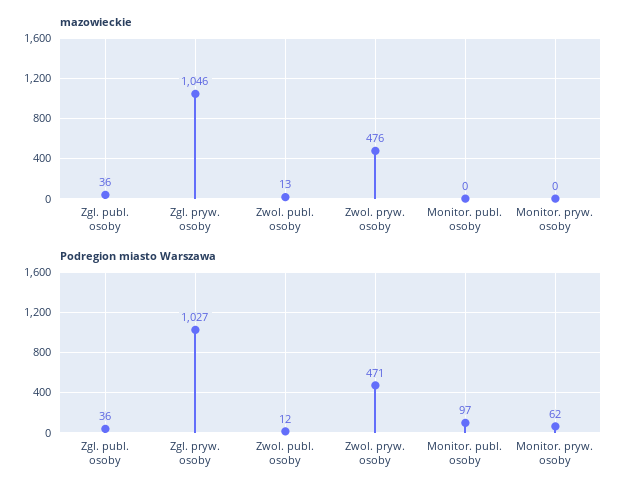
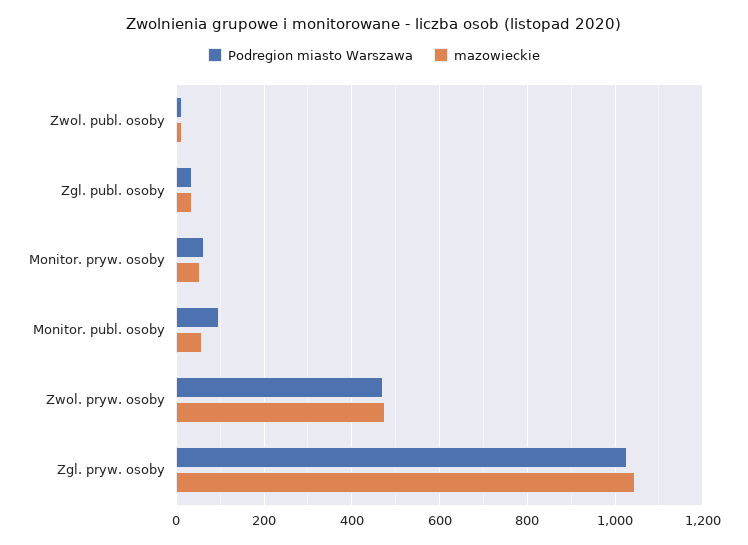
  {
    "mazowieckie": {
      "Zgl. publ. osoby": 36,
      "Zgl. pryw. osoby": 1046,
      "Zwol. publ. osoby": 13,
      "Zwol. pryw. osoby": 476,
-     "Monitor. publ. osoby": 0,
+     "Monitor. publ. osoby": 60,
-     "Monitor. pryw. osoby": 0
+     "Monitor. pryw. osoby": 60
    },
    "Podregion miasto Warszawa": {
      "Zgl. publ. osoby": 36,
      "Zgl. pryw. osoby": 1027,
      "Zwol. publ. osoby": 12,
      "Zwol. pryw. osoby": 471,
      "Monitor. publ. osoby": 97,
      "Monitor. pryw. osoby": 62
    }
  }

